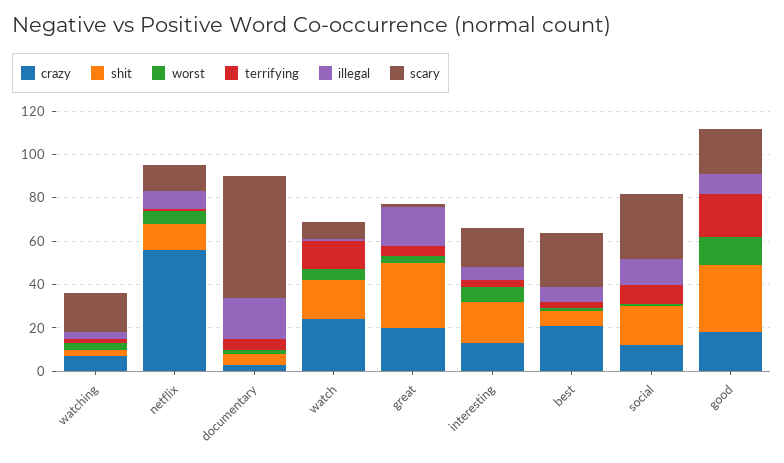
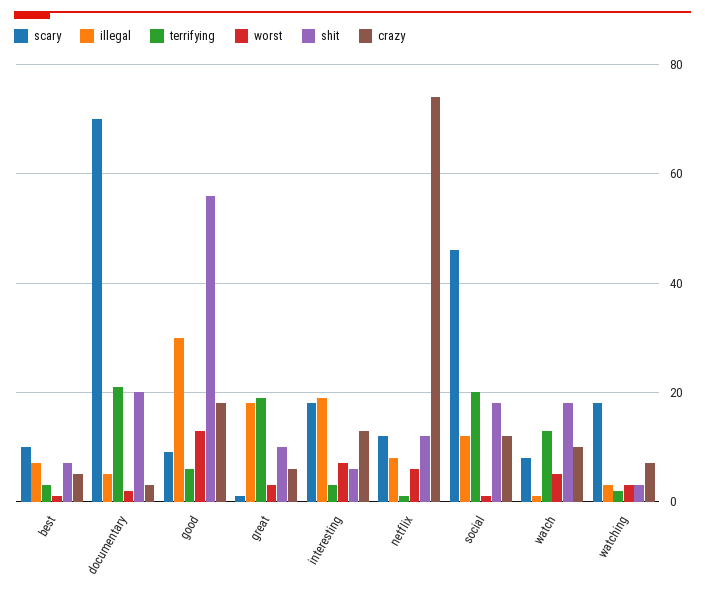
  {
    "crazy": {
      "watching": 5,
-     "netflix": 55,
+     "netflix": 75,
      "documentary": 5,
-     "watch": 25,
+     "watch": 10,
-     "great": 20,
+     "great": 5,
      "interesting": 15,
-     "best": 20,
+     "best": 5,
      "social": 10,
      "good": 20
    },
    "shit": {
      "watching": 5,
      "netflix": 10,
-     "documentary": 5,
+     "documentary": 20,
      "watch": 20,
-     "great": 30,
+     "great": 10,
-     "interesting": 20,
+     "interesting": 5,
      "best": 5,
      "social": 20,
-     "good": 30
+     "good": 55
    },
    "worst": {
      "watching": 5,
      "netflix": 5,
      "documentary": 0,
      "watch": 5,
      "great": 5,
      "interesting": 5,
      "best": 0,
      "social": 0,
      "good": 15
    },
    "terrifying": {
      "watching": 0,
      "netflix": 0,
-     "documentary": 5,
+     "documentary": 20,
      "watch": 15,
-     "great": 5,
+     "great": 20,
      "interesting": 5,
      "best": 5,
-     "social": 10,
+     "social": 20,
-     "good": 20
+     "good": 5
    },
    "illegal": {
      "watching": 5,
      "netflix": 10,
-     "documentary": 20,
+     "documentary": 5,
      "watch": 0,
      "great": 20,
-     "interesting": 5,
+     "interesting": 20,
      "best": 5,
      "social": 10,
-     "good": 10
+     "good": 30
    },
    "scary": {
      "watching": 20,
      "netflix": 10,
-     "documentary": 55,
+     "documentary": 70,
      "watch": 10,
      "great": 0,
      "interesting": 20,
-     "best": 25,
+     "best": 10,
-     "social": 30,
+     "social": 45,
-     "good": 20
+     "good": 10
    }
  }

